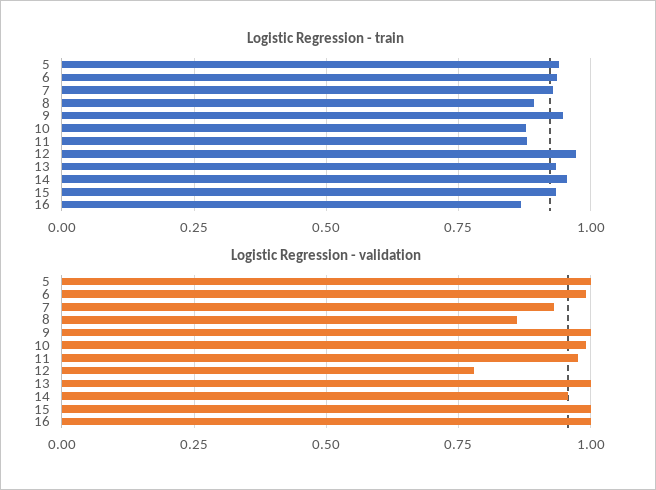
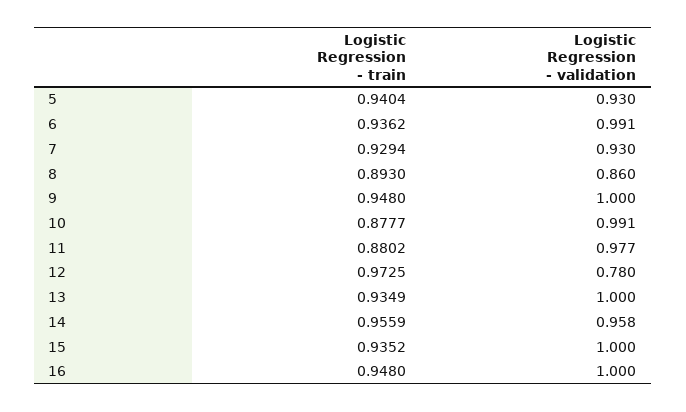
  {
    "Logistic Regression - train": {
      "5": 0.9404,
      "6": 0.9362,
      "7": 0.9294,
      "8": 0.893,
      "9": 0.948,
      "10": 0.8777,
      "11": 0.8802,
      "12": 0.9725,
      "13": 0.9349,
      "14": 0.9559,
      "15": 0.9352,
-     "16": 0.875
+     "16": 0.948
    },
    "Logistic Regression - validation": {
-     "5": 1,
+     "5": 0.93,
      "6": 0.991,
      "7": 0.93,
      "8": 0.86,
      "9": 1,
      "10": 0.991,
      "11": 0.977,
      "12": 0.78,
      "13": 1,
      "14": 0.958,
      "15": 1,
      "16": 1
    }
  }

